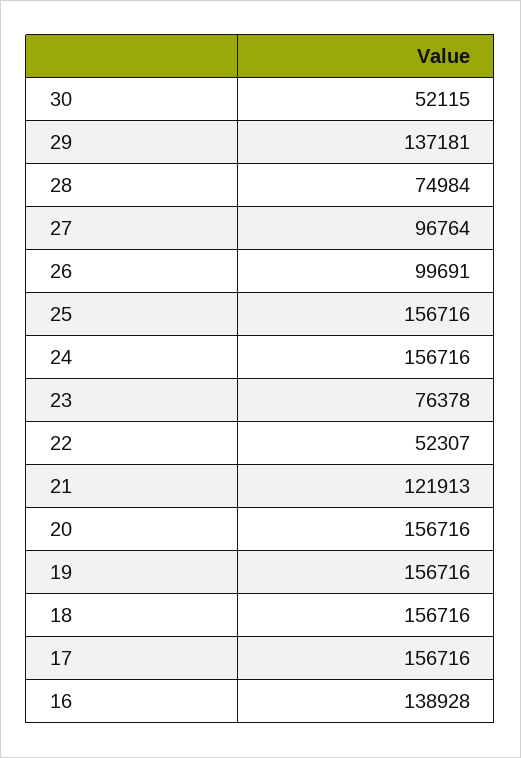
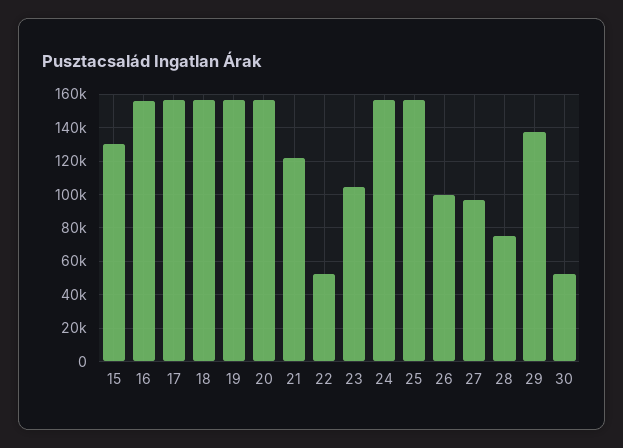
  {
    "30": 52115,
    "29": 137181,
    "28": 74984,
    "27": 96764,
    "26": 99691,
    "25": 156716,
    "24": 156716,
-   "23": 76378,
+   "23": 105000,
    "22": 52307,
    "21": 121913,
    "20": 156716,
    "19": 156716,
    "18": 156716,
    "17": 156716,
-   "16": 138928
+   "16": 155000,
+   "15": 130000
  }

